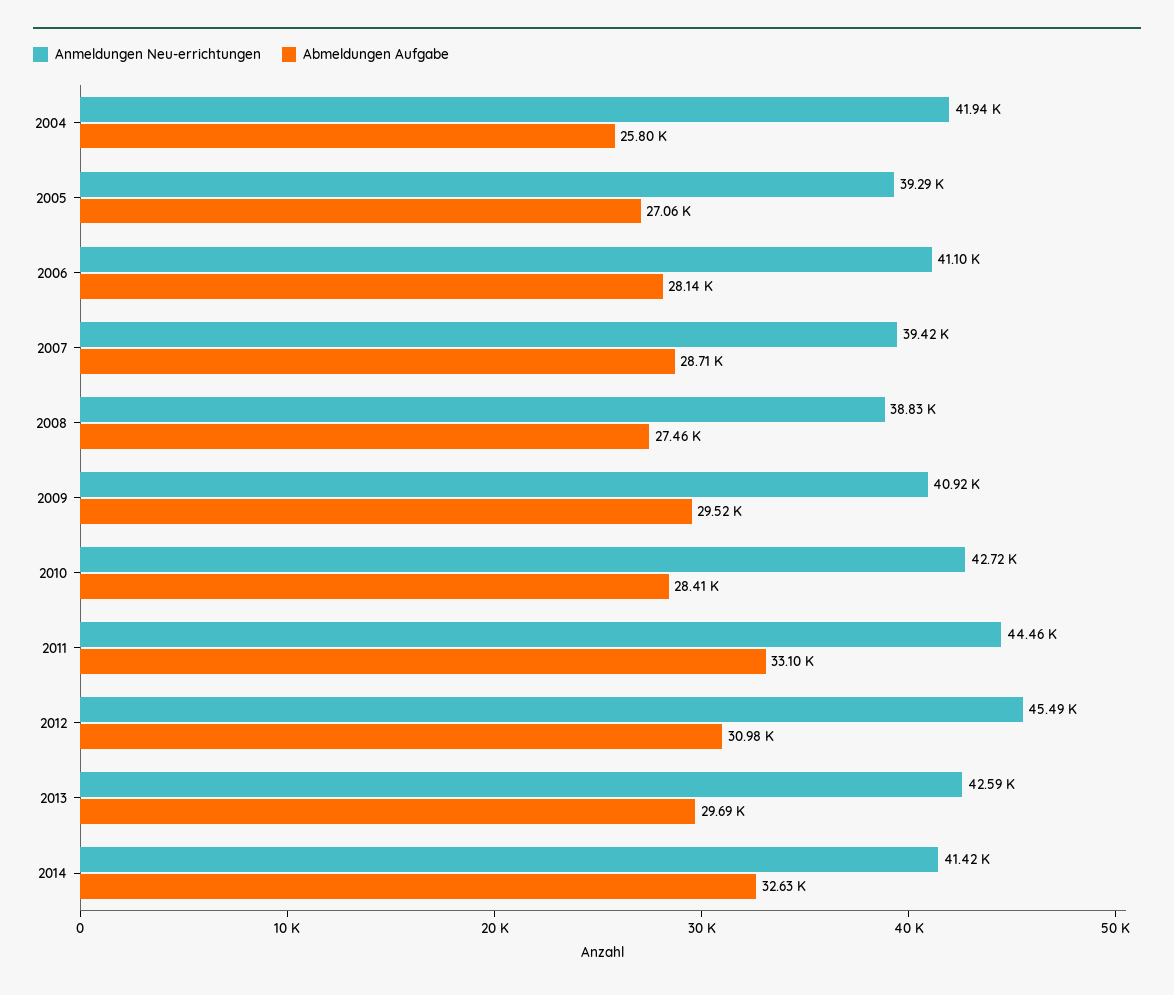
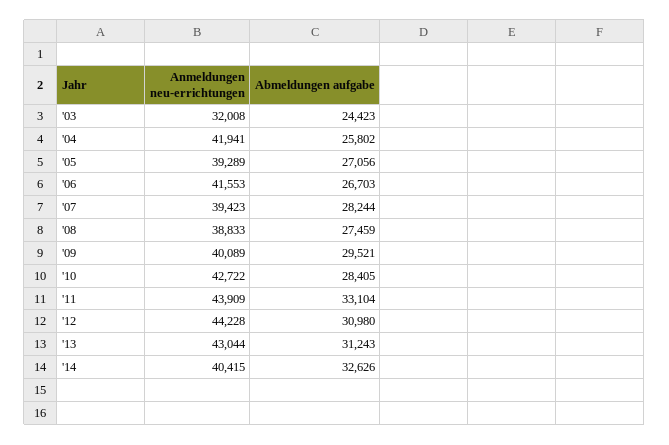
  {
    "Anmeldungen Neu-errichtungen": {
      "2004": 41941,
      "2005": 39289,
-     "2006": 41100,
+     "2006": 41553,
      "2007": 39423,
      "2008": 38833,
-     "2009": 40920,
+     "2009": 40089,
      "2010": 42722,
-     "2011": 44460,
+     "2011": 43909,
-     "2012": 45490,
+     "2012": 44228,
-     "2013": 42590,
+     "2013": 43044,
-     "2014": 41420
+     "2014": 40415,
+     "'03": 32008
    },
    "Abmeldungen Aufgabe": {
      "2004": 25802,
      "2005": 27056,
-     "2006": 28140,
+     "2006": 26703,
-     "2007": 28710,
+     "2007": 28244,
      "2008": 27459,
      "2009": 29521,
      "2010": 28405,
      "2011": 33104,
      "2012": 30980,
-     "2013": 29690,
+     "2013": 31243,
-     "2014": 32626
+     "2014": 32626,
+     "'03": 24423
    }
  }

